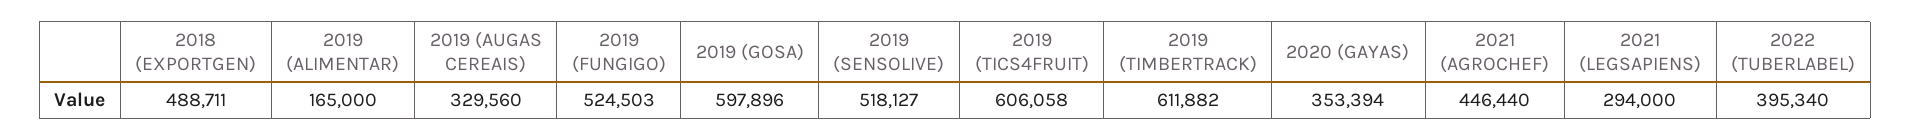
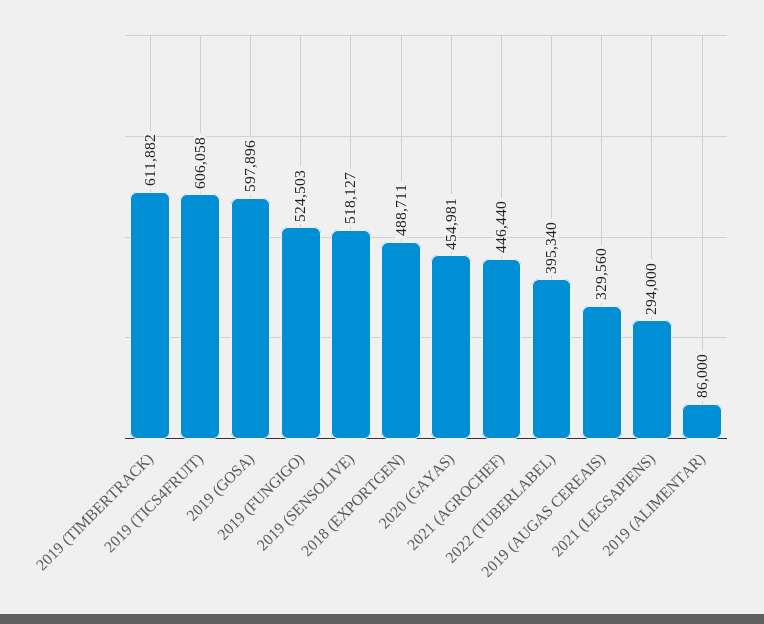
  {
    "2018 (EXPORTGEN)": 488711,
-   "2019 (ALIMENTAR)": 165000,
+   "2019 (ALIMENTAR)": 86000,
    "2019 (AUGAS CEREAIS)": 329560,
    "2019 (FUNGIGO)": 524503,
    "2019 (GOSA)": 597896,
    "2019 (SENSOLIVE)": 518127,
    "2019 (TICS4FRUIT)": 606058,
    "2019 (TIMBERTRACK)": 611882,
-   "2020 (GAYAS)": 353394,
+   "2020 (GAYAS)": 454981,
    "2021 (AGROCHEF)": 446440,
    "2021 (LEGSAPIENS)": 294000,
    "2022 (TUBERLABEL)": 395340
  }

